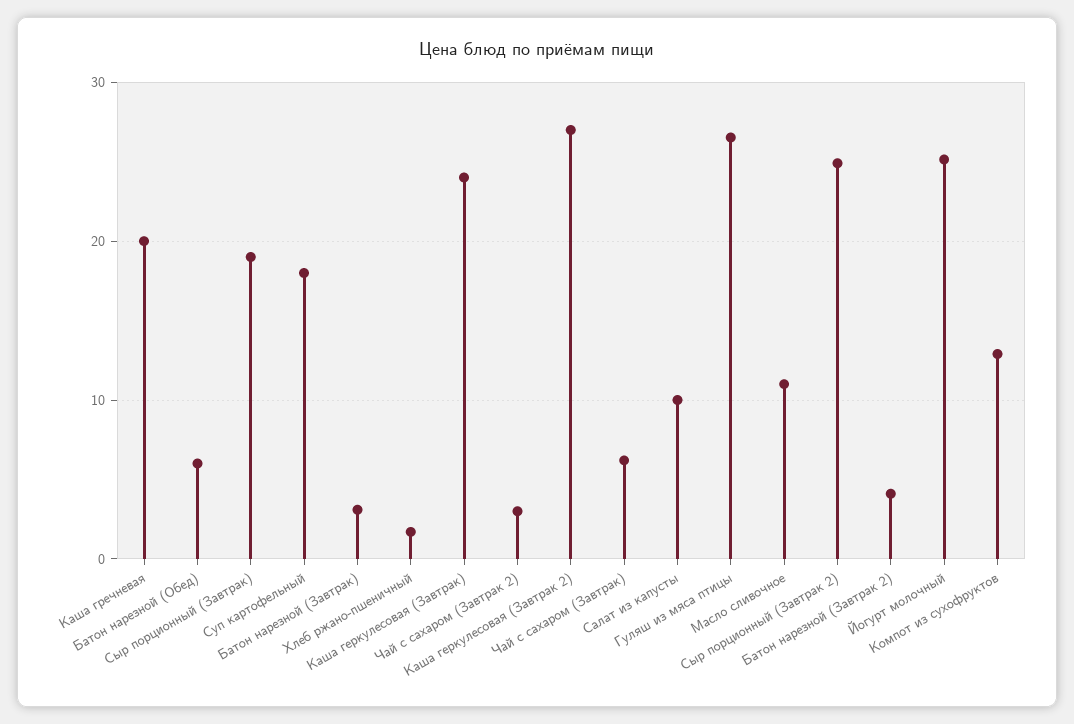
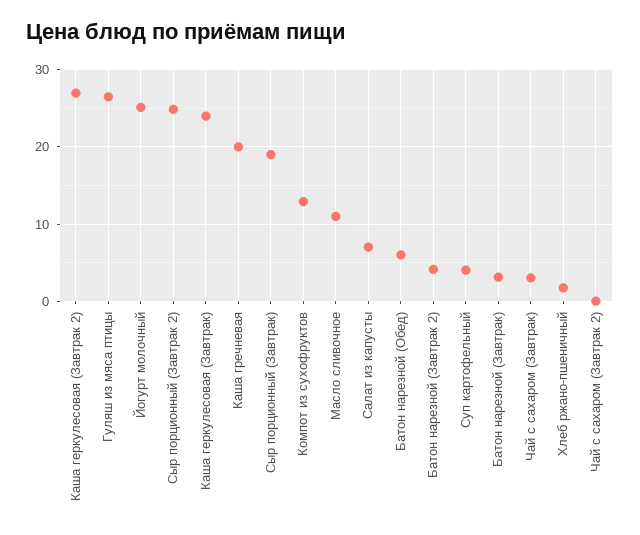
  {
    "Каша гречневая": 20,
    "Батон нарезной (Обед)": 6,
    "Сыр порционный (Завтрак)": 19,
-   "Суп картофельный": 18,
+   "Суп картофельный": 4,
    "Батон нарезной (Завтрак)": 3,
    "Хлеб ржано-пшеничный": 2,
    "Каша геркулесовая (Завтрак)": 24,
-   "Чай с сахаром (Завтрак 2)": 3,
+   "Чай с сахаром (Завтрак 2)": 0,
    "Каша геркулесовая (Завтрак 2)": 27,
-   "Чай с сахаром (Завтрак)": 6,
+   "Чай с сахаром (Завтрак)": 3,
-   "Салат из капусты": 10,
+   "Салат из капусты": 7,
    "Гуляш из мяса птицы": 27,
    "Масло сливочное": 11,
    "Сыр порционный (Завтрак 2)": 25,
    "Батон нарезной (Завтрак 2)": 4,
    "Йогурт молочный": 25,
    "Компот из сухофруктов": 13
  }

